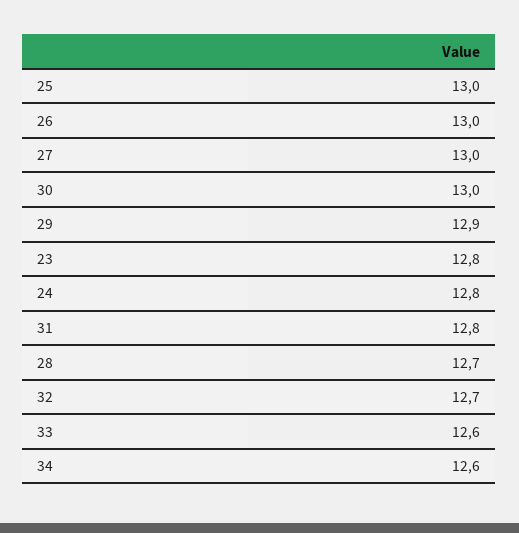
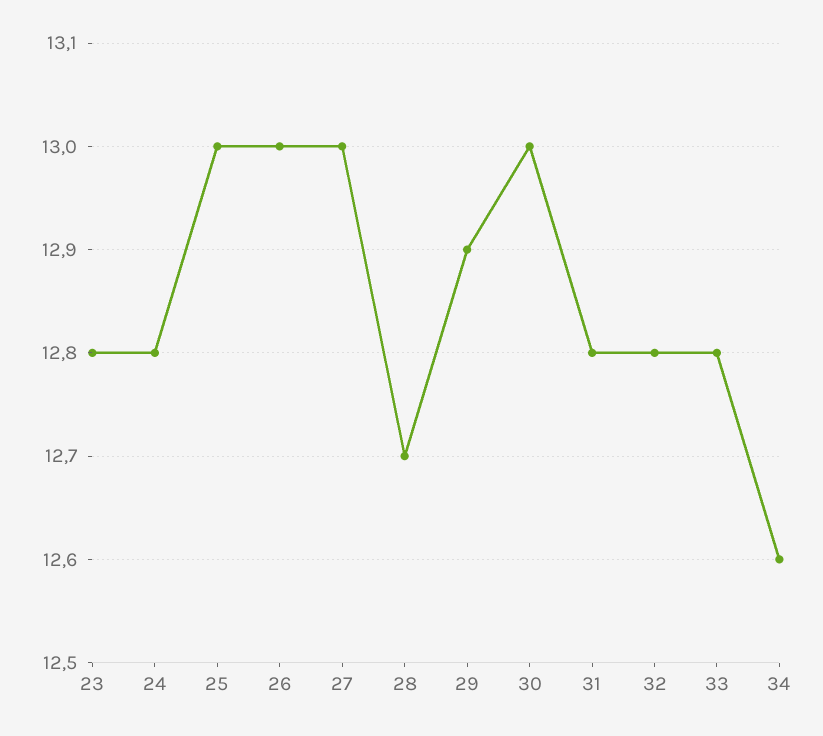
  {
    "25": 13,
    "26": 13,
    "27": 13,
    "30": 13,
    "29": 12.9,
    "23": 12.8,
    "24": 12.8,
    "31": 12.8,
    "28": 12.7,
-   "32": 12.7,
+   "32": 12.8,
-   "33": 12.6,
+   "33": 12.8,
    "34": 12.6
  }

